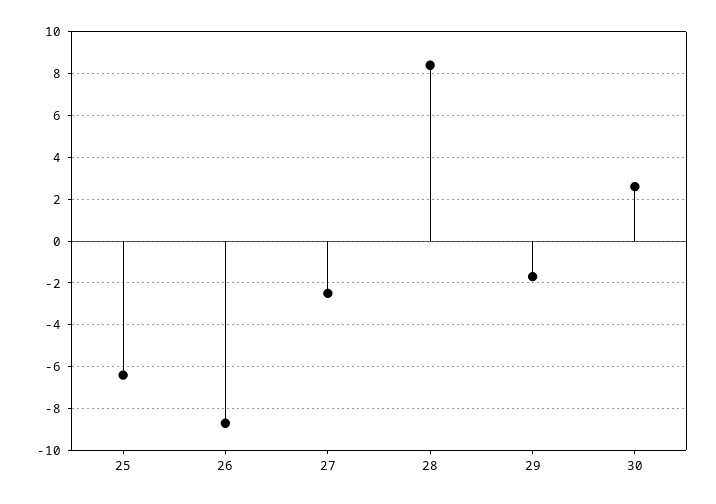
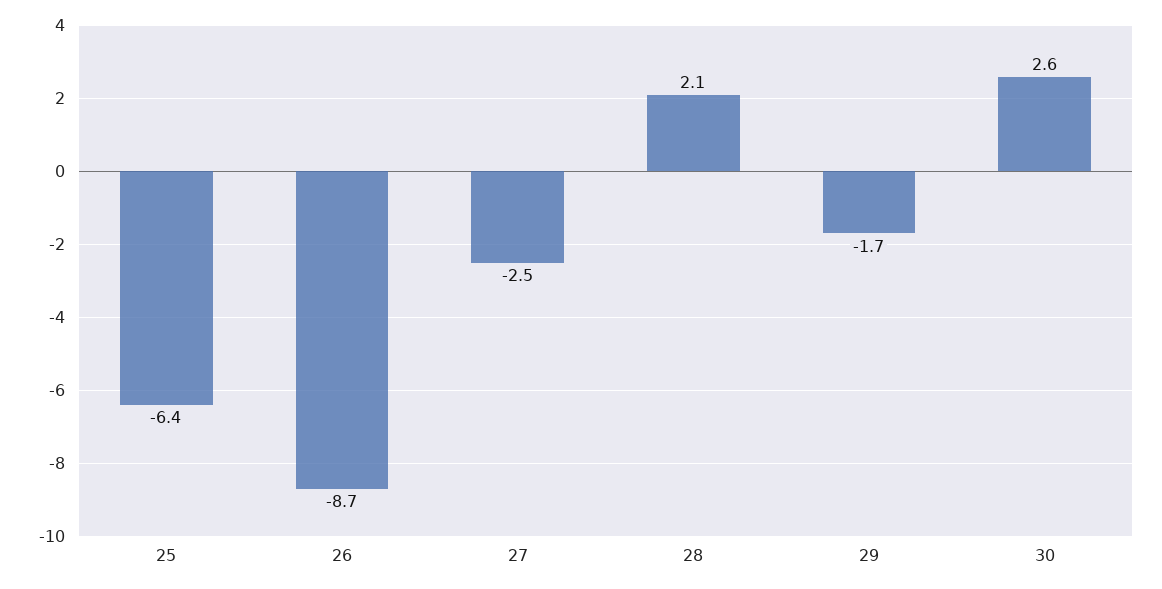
  {
    "25": -6.4,
    "26": -8.7,
    "27": -2.5,
-   "28": 8.5,
+   "28": 2.1,
    "29": -1.7,
    "30": 2.6
  }

